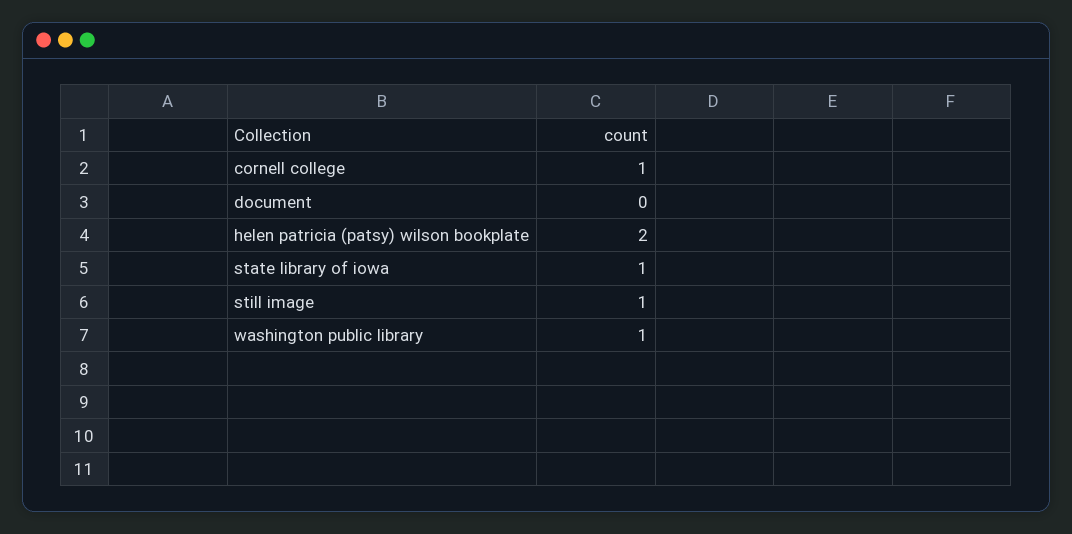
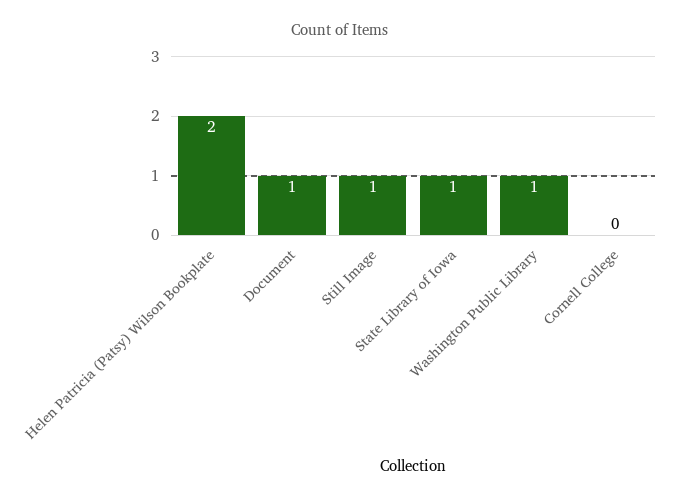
  {
-   "cornell college": 1,
+   "cornell college": 0,
-   "document": 0,
+   "document": 1,
    "helen patricia (patsy) wilson bookplate": 2,
    "state library of iowa": 1,
    "still image": 1,
    "washington public library": 1
  }

